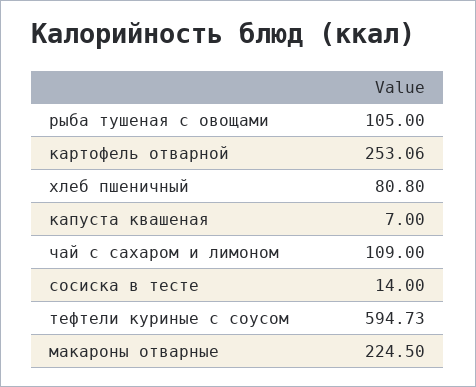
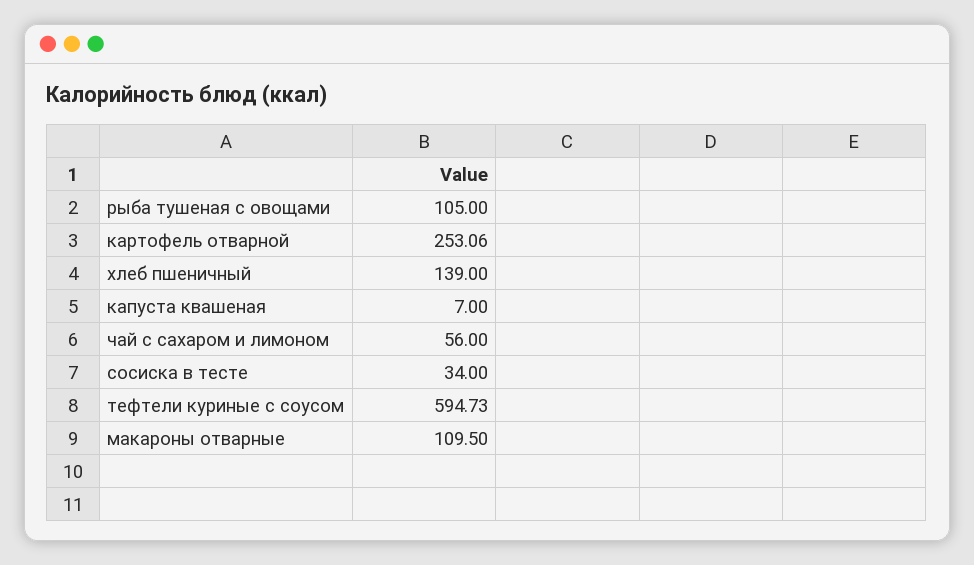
  {
    "рыба тушеная с овощами": 105,
    "картофель отварной": 253.06,
-   "хлеб пшеничный": 80.8,
+   "хлеб пшеничный": 139,
    "капуста квашеная": 7,
-   "чай с сахаром и лимоном": 109,
+   "чай с сахаром и лимоном": 56,
-   "сосиска в тесте": 14,
+   "сосиска в тесте": 34,
    "тефтели куриные с соусом": 594.73,
-   "макароны отварные": 224.5
+   "макароны отварные": 109.5
  }

